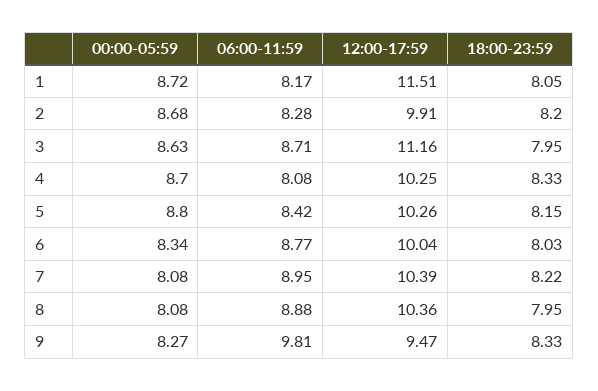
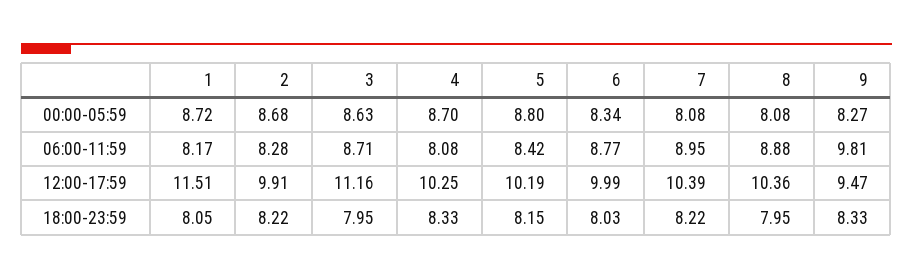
  {
    "00:00-05:59": {
      "1": 8.72,
      "2": 8.68,
      "3": 8.63,
      "4": 8.7,
      "5": 8.8,
      "6": 8.34,
      "7": 8.08,
      "8": 8.08,
      "9": 8.27
    },
    "06:00-11:59": {
      "1": 8.17,
      "2": 8.28,
      "3": 8.71,
      "4": 8.08,
      "5": 8.42,
      "6": 8.77,
      "7": 8.95,
      "8": 8.88,
      "9": 9.81
    },
    "12:00-17:59": {
      "1": 11.51,
      "2": 9.91,
      "3": 11.16,
      "4": 10.25,
-     "5": 10.26,
+     "5": 10.19,
-     "6": 10.04,
+     "6": 9.99,
      "7": 10.39,
      "8": 10.36,
      "9": 9.47
    },
    "18:00-23:59": {
      "1": 8.05,
-     "2": 8.2,
+     "2": 8.22,
      "3": 7.95,
      "4": 8.33,
      "5": 8.15,
      "6": 8.03,
      "7": 8.22,
      "8": 7.95,
      "9": 8.33
    }
  }

